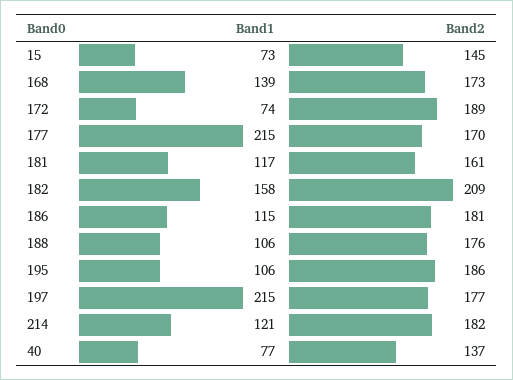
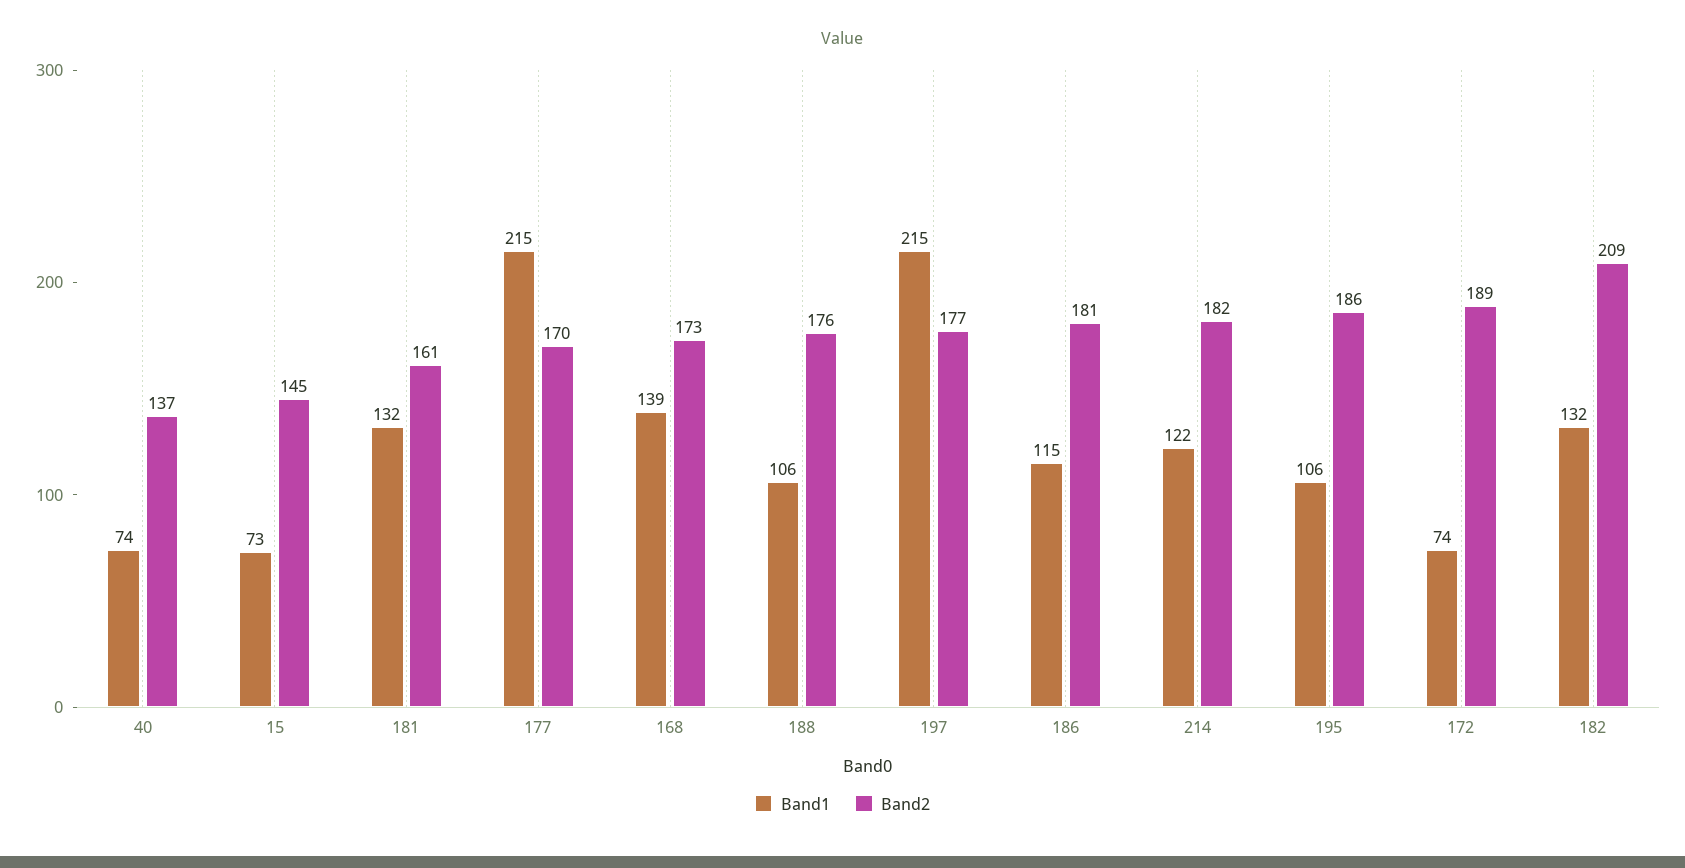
  {
    "Band1": {
      "15": 73,
      "168": 139,
      "172": 74,
      "177": 215,
-     "181": 117,
+     "181": 132,
-     "182": 158,
+     "182": 132,
      "186": 115,
      "188": 106,
      "195": 106,
      "197": 215,
-     "214": 121,
+     "214": 122,
-     "40": 77
+     "40": 74
    },
    "Band2": {
      "15": 145,
      "168": 173,
      "172": 189,
      "177": 170,
      "181": 161,
      "182": 209,
      "186": 181,
      "188": 176,
      "195": 186,
      "197": 177,
      "214": 182,
      "40": 137
    }
  }

